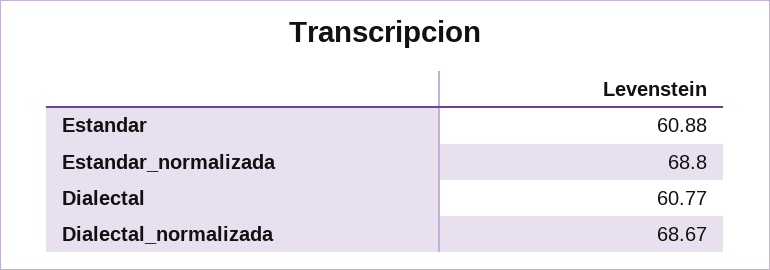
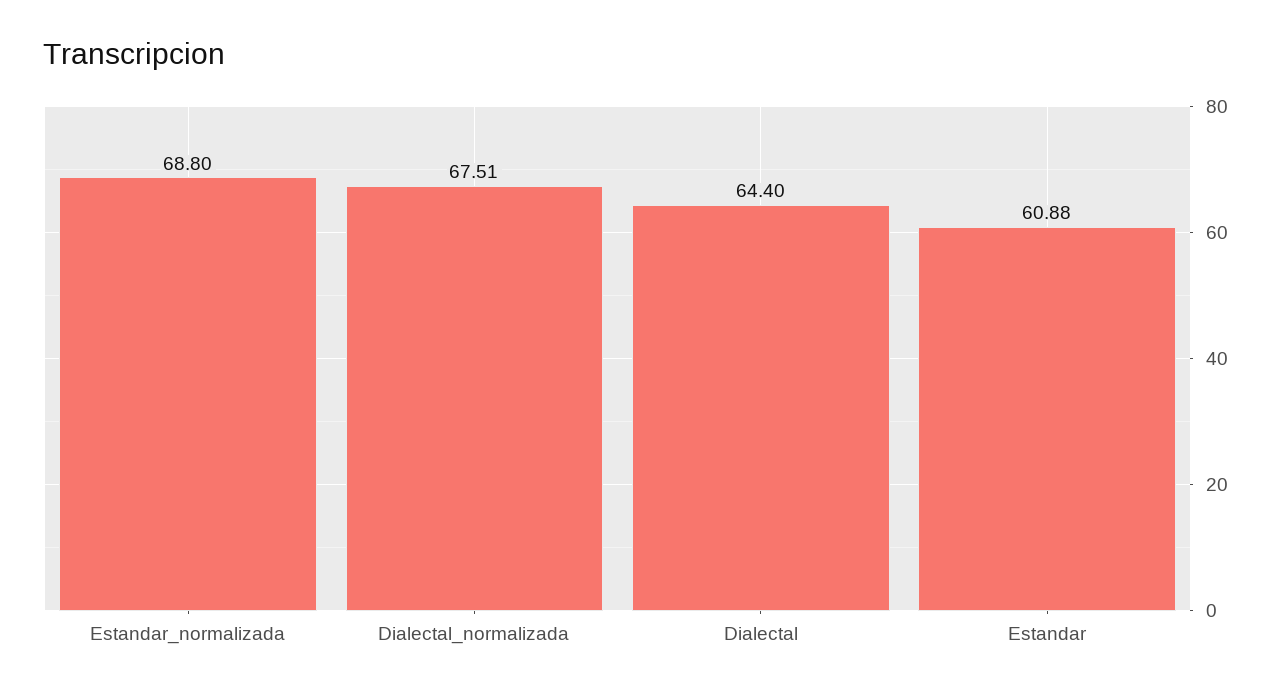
  {
    "Estandar": 60.88,
    "Estandar_normalizada": 68.8,
-   "Dialectal": 60.77,
+   "Dialectal": 64.4,
-   "Dialectal_normalizada": 68.67
+   "Dialectal_normalizada": 67.51
  }

